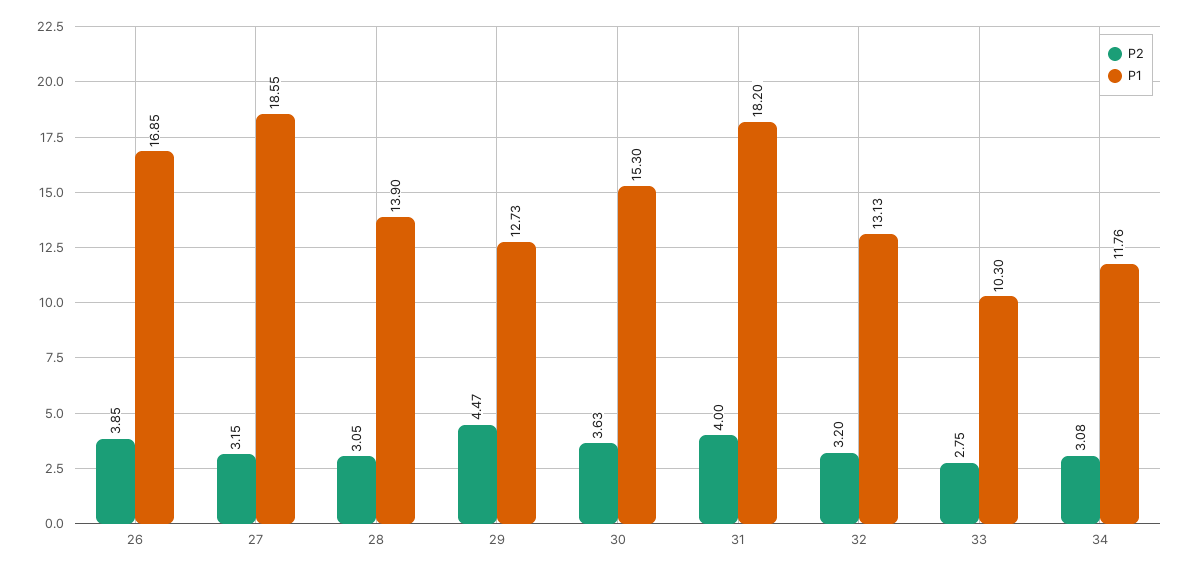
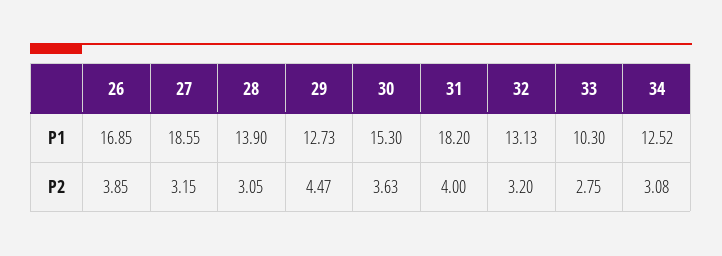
  {
    "P2": {
      "26": 3.85,
      "27": 3.15,
      "28": 3.05,
      "29": 4.47,
      "30": 3.63,
      "31": 4,
      "32": 3.2,
      "33": 2.75,
      "34": 3.08
    },
    "P1": {
      "26": 16.85,
      "27": 18.55,
      "28": 13.9,
      "29": 12.73,
      "30": 15.3,
      "31": 18.2,
      "32": 13.13,
      "33": 10.3,
-     "34": 11.76
+     "34": 12.52
    }
  }

